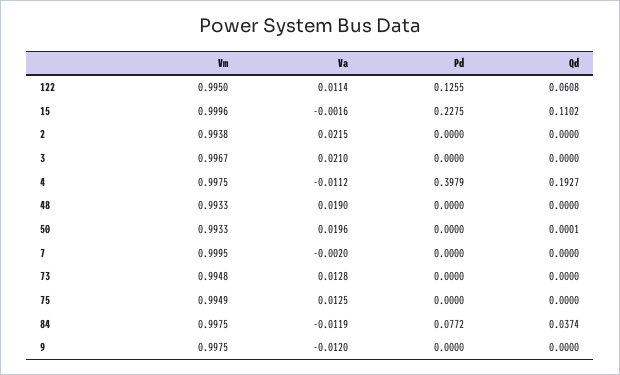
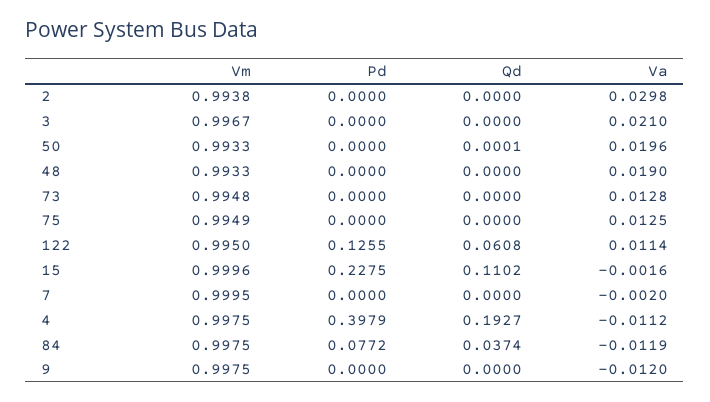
  {
    "Vm": {
      "122": 0.995,
      "15": 0.9996,
      "2": 0.9938,
      "3": 0.9967,
      "4": 0.9975,
      "48": 0.9933,
      "50": 0.9933,
      "7": 0.9995,
      "73": 0.9948,
      "75": 0.9949,
      "84": 0.9975,
      "9": 0.9975
    },
    "Va": {
      "122": 0.0114,
      "15": -0.0016,
-     "2": 0.0215,
+     "2": 0.0298,
      "3": 0.021,
      "4": -0.0112,
      "48": 0.019,
      "50": 0.0196,
      "7": -0.002,
      "73": 0.0128,
      "75": 0.0125,
      "84": -0.0119,
      "9": -0.012
    },
    "Pd": {
      "122": 0.1255,
      "15": 0.2275,
      "2": 0,
      "3": 0,
      "4": 0.3979,
      "48": 0,
      "50": 0,
      "7": 0,
      "73": 0,
      "75": 0,
      "84": 0.0772,
      "9": 0
    },
    "Qd": {
      "122": 0.0608,
      "15": 0.1102,
      "2": 0,
      "3": 0,
      "4": 0.1927,
      "48": 0,
      "50": 0.0001,
      "7": 0,
      "73": 0,
      "75": 0,
      "84": 0.0374,
      "9": 0
    }
  }

